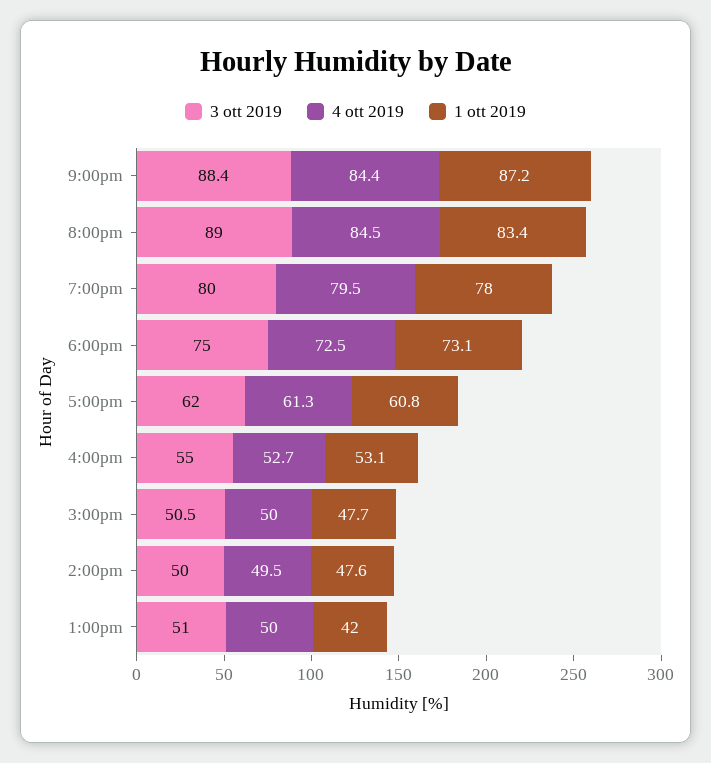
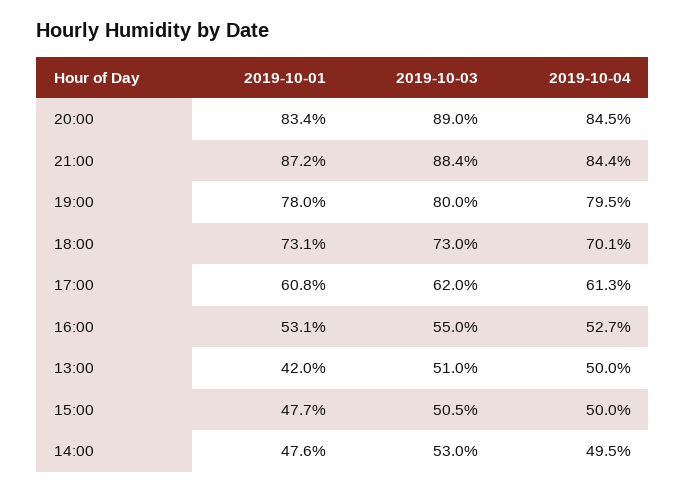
  {
    "3 ott 2019": {
      "9:00pm": 88.4,
      "8:00pm": 89,
      "7:00pm": 80,
-     "6:00pm": 75,
+     "6:00pm": 73,
      "5:00pm": 62,
      "4:00pm": 55,
      "3:00pm": 50.5,
-     "2:00pm": 50,
+     "2:00pm": 53,
      "1:00pm": 51
    },
    "4 ott 2019": {
      "9:00pm": 84.4,
      "8:00pm": 84.5,
      "7:00pm": 79.5,
-     "6:00pm": 72.5,
+     "6:00pm": 70.1,
      "5:00pm": 61.3,
      "4:00pm": 52.7,
      "3:00pm": 50,
      "2:00pm": 49.5,
      "1:00pm": 50
    },
    "1 ott 2019": {
      "9:00pm": 87.2,
      "8:00pm": 83.4,
      "7:00pm": 78,
      "6:00pm": 73.1,
      "5:00pm": 60.8,
      "4:00pm": 53.1,
      "3:00pm": 47.7,
      "2:00pm": 47.6,
      "1:00pm": 42
    }
  }

